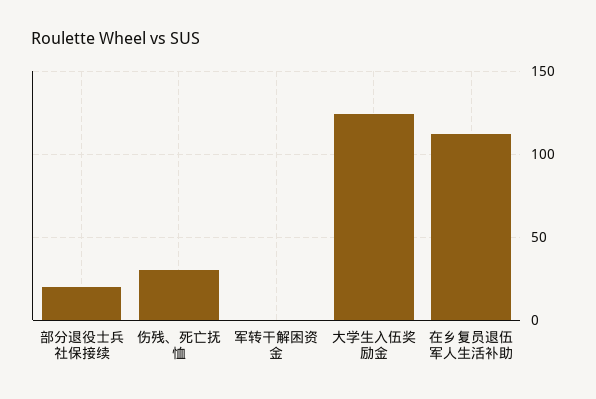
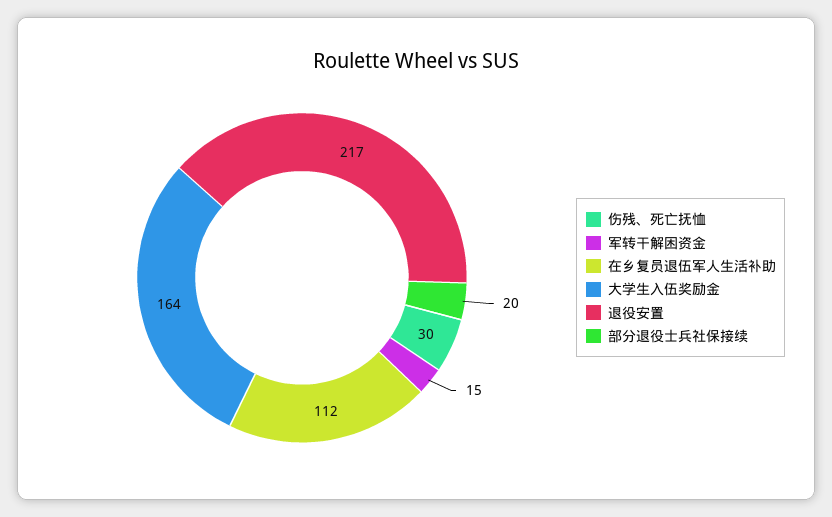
  {
    "部分退役士兵社保接续": 20,
    "伤残、死亡抚恤": 30,
-   "军转干解困资金": 0,
+   "军转干解困资金": 15,
-   "大学生入伍奖励金": 125,
+   "大学生入伍奖励金": 164,
-   "在乡复员退伍军人生活补助": 112
+   "在乡复员退伍军人生活补助": 112,
+   "退役安置": 217
  }

